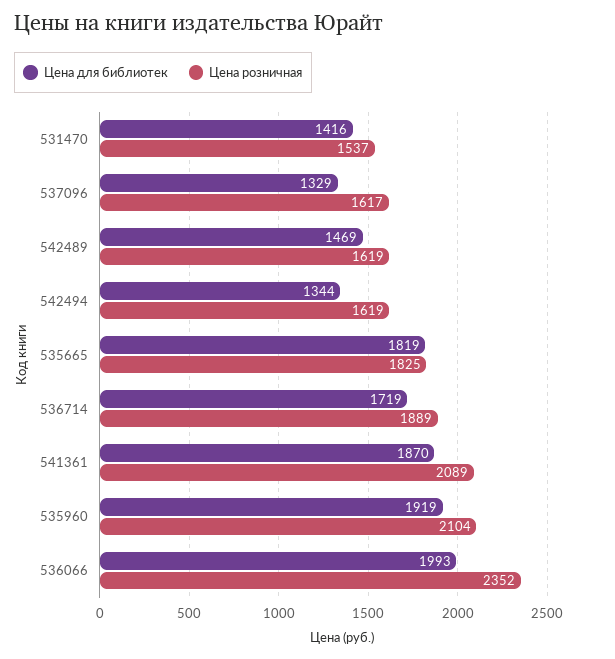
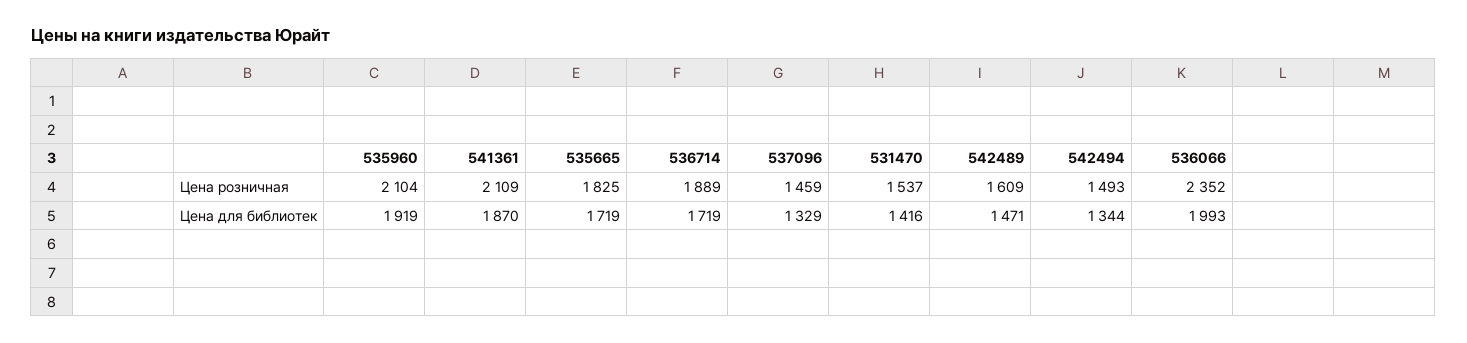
  {
    "Цена для библиотек": {
      "531470": 1416,
      "537096": 1329,
-     "542489": 1469,
+     "542489": 1471,
      "542494": 1344,
-     "535665": 1819,
+     "535665": 1719,
      "536714": 1719,
      "541361": 1870,
      "535960": 1919,
      "536066": 1993
    },
    "Цена розничная": {
      "531470": 1537,
-     "537096": 1617,
+     "537096": 1459,
-     "542489": 1619,
+     "542489": 1609,
-     "542494": 1619,
+     "542494": 1493,
      "535665": 1825,
      "536714": 1889,
-     "541361": 2089,
+     "541361": 2109,
      "535960": 2104,
      "536066": 2352
    }
  }

